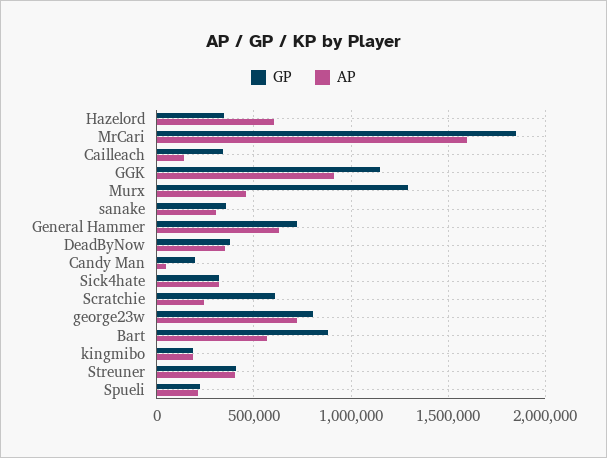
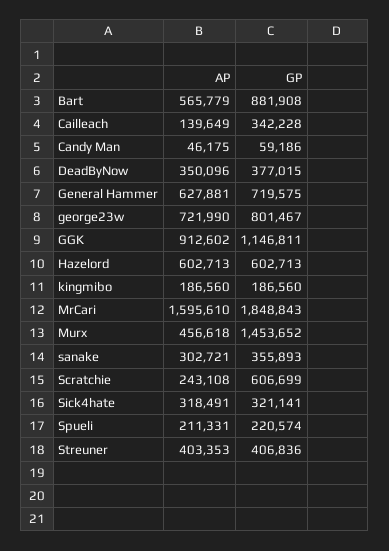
  {
    "GP": {
-     "Hazelord": 350000,
+     "Hazelord": 602713,
      "MrCari": 1848843,
      "Cailleach": 342228,
      "GGK": 1146811,
-     "Murx": 1300000,
+     "Murx": 1453652,
      "sanake": 355893,
      "General Hammer": 719575,
      "DeadByNow": 377015,
-     "Candy Man": 200000,
+     "Candy Man": 59186,
      "Sick4hate": 321141,
      "Scratchie": 606699,
      "george23w": 801467,
      "Bart": 881908,
      "kingmibo": 186560,
      "Streuner": 406836,
      "Spueli": 220574
    },
    "AP": {
      "Hazelord": 602713,
      "MrCari": 1595610,
      "Cailleach": 139649,
      "GGK": 912602,
      "Murx": 456618,
      "sanake": 302721,
      "General Hammer": 627881,
      "DeadByNow": 350096,
      "Candy Man": 46175,
      "Sick4hate": 318491,
      "Scratchie": 243108,
      "george23w": 721990,
      "Bart": 565779,
      "kingmibo": 186560,
      "Streuner": 403353,
      "Spueli": 211331
    }
  }

